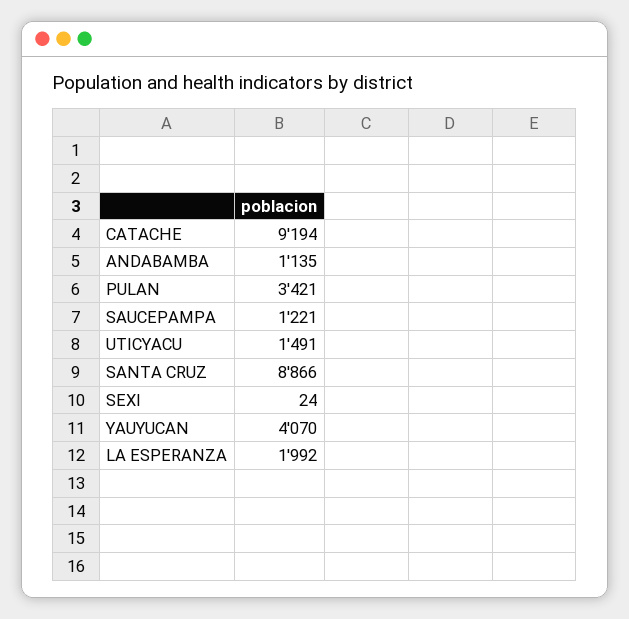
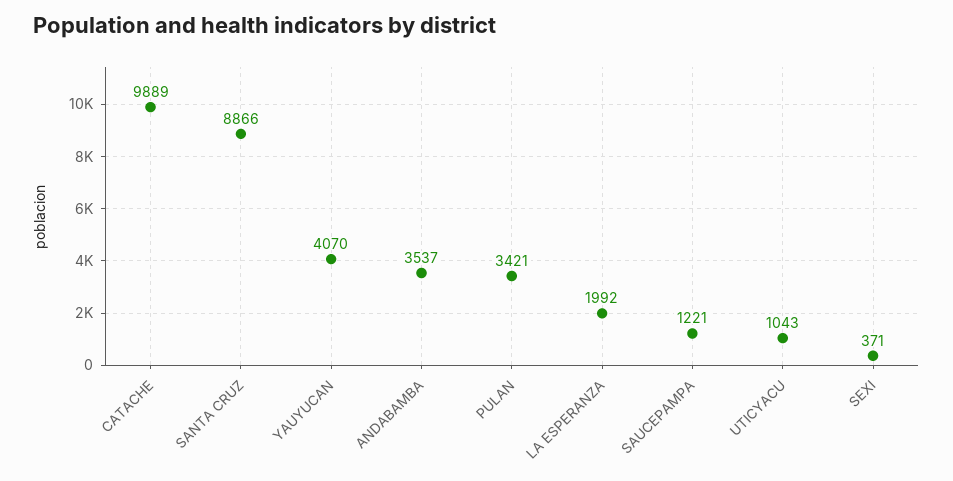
  {
-   "CATACHE": 9194,
+   "CATACHE": 9889,
-   "ANDABAMBA": 1135,
+   "ANDABAMBA": 3537,
    "PULAN": 3421,
    "SAUCEPAMPA": 1221,
-   "UTICYACU": 1491,
+   "UTICYACU": 1043,
    "SANTA CRUZ": 8866,
-   "SEXI": 24,
+   "SEXI": 371,
    "YAUYUCAN": 4070,
    "LA ESPERANZA": 1992
  }

